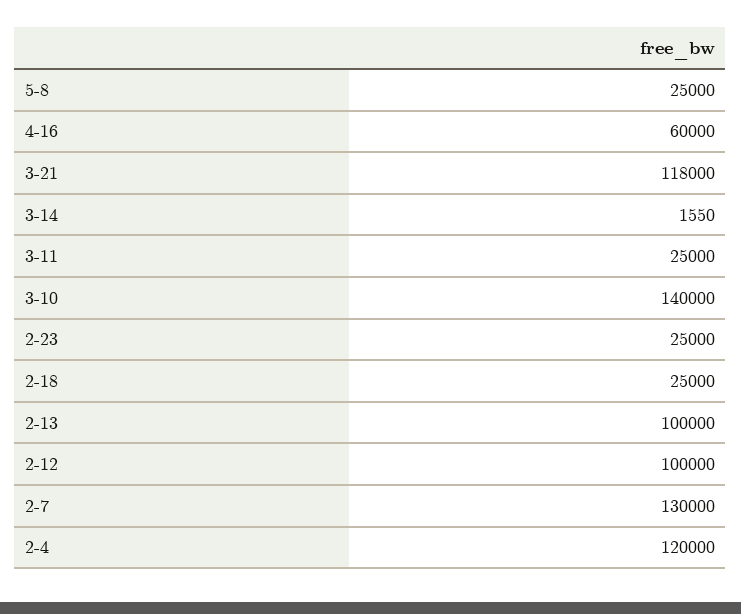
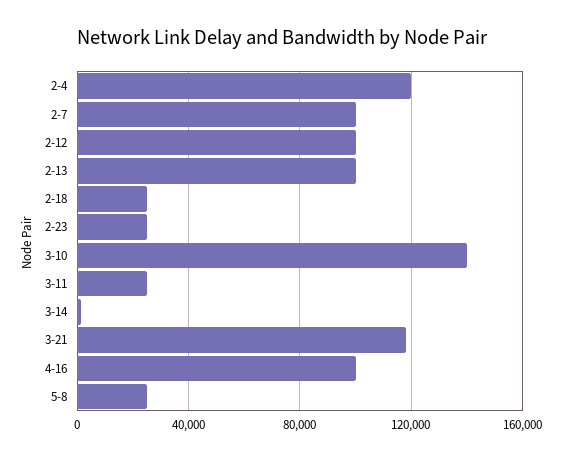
  {
    "5-8": 25000,
-   "4-16": 60000,
+   "4-16": 100000,
    "3-21": 118000,
    "3-14": 1550,
    "3-11": 25000,
    "3-10": 140000,
    "2-23": 25000,
    "2-18": 25000,
    "2-13": 100000,
    "2-12": 100000,
-   "2-7": 130000,
+   "2-7": 100000,
    "2-4": 120000
  }

